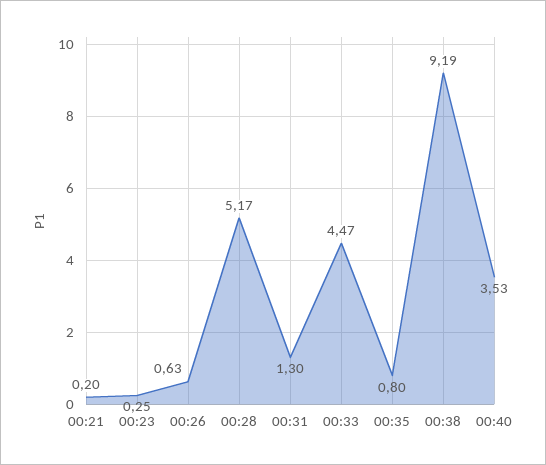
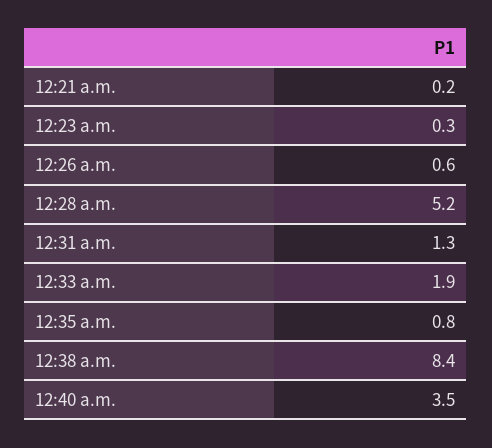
  {
    "00:21": 0.2,
    "00:23": 0.25,
    "00:26": 0.63,
    "00:28": 5.17,
    "00:31": 1.3,
-   "00:33": 4.47,
+   "00:33": 1.9,
    "00:35": 0.8,
-   "00:38": 9.19,
+   "00:38": 8.4,
    "00:40": 3.53
  }

